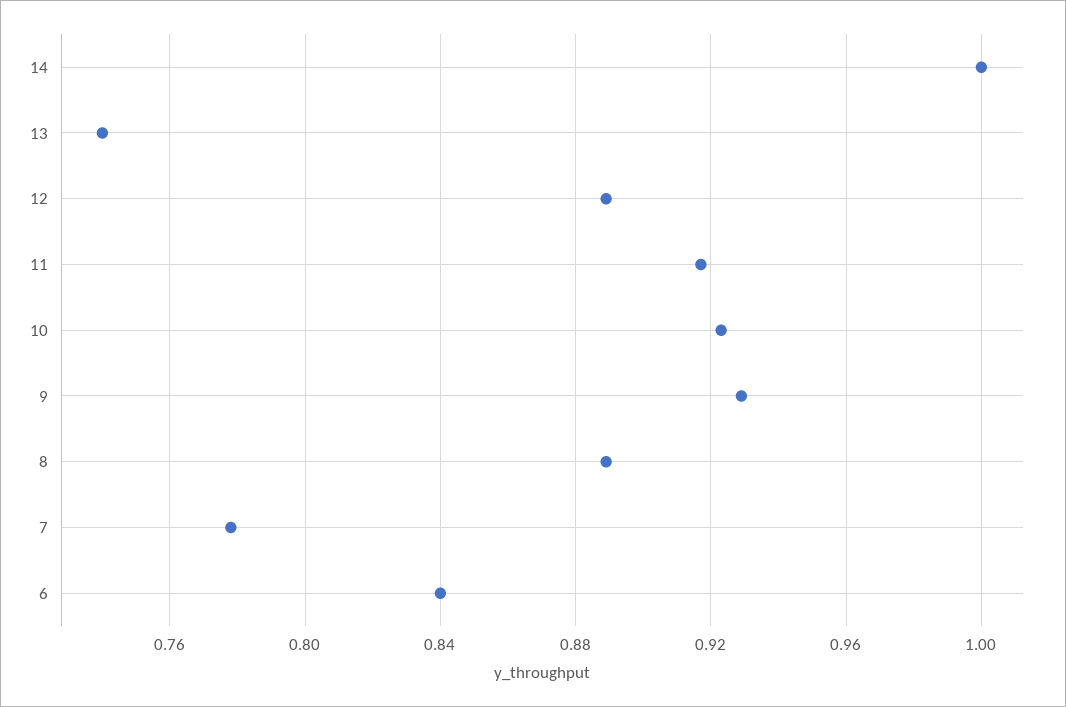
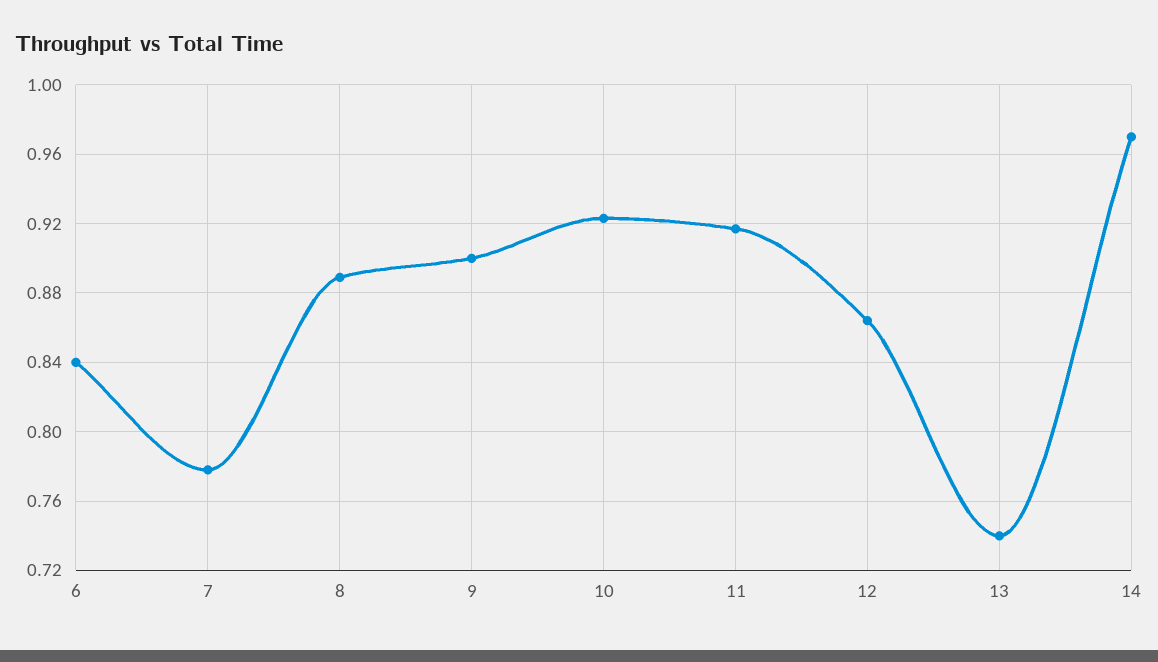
  {
-   "14": 1,
+   "14": 0.97,
    "13": 0.74,
-   "12": 0.89,
+   "12": 0.865,
    "11": 0.915,
    "10": 0.925,
-   "9": 0.93,
+   "9": 0.9,
    "8": 0.89,
    "7": 0.78,
    "6": 0.84
  }

